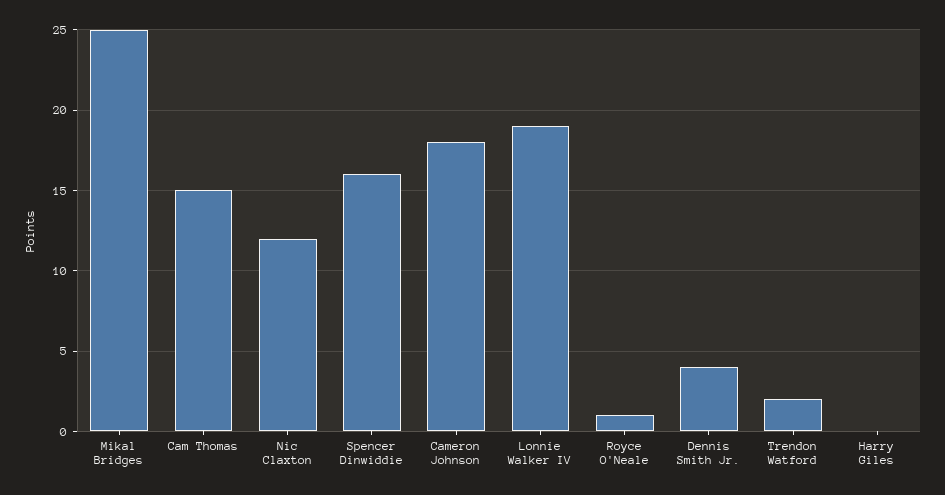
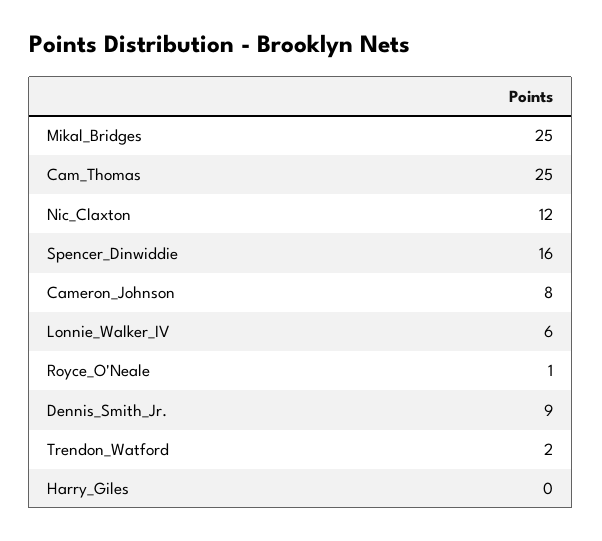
  {
    "Mikal Bridges": 25,
-   "Cam Thomas": 15,
+   "Cam Thomas": 25,
    "Nic Claxton": 12,
    "Spencer Dinwiddie": 16,
-   "Cameron Johnson": 18,
+   "Cameron Johnson": 8,
-   "Lonnie Walker IV": 19,
+   "Lonnie Walker IV": 6,
    "Royce O'Neale": 1,
-   "Dennis Smith Jr.": 4,
+   "Dennis Smith Jr.": 9,
    "Trendon Watford": 2,
    "Harry Giles": 0
  }

